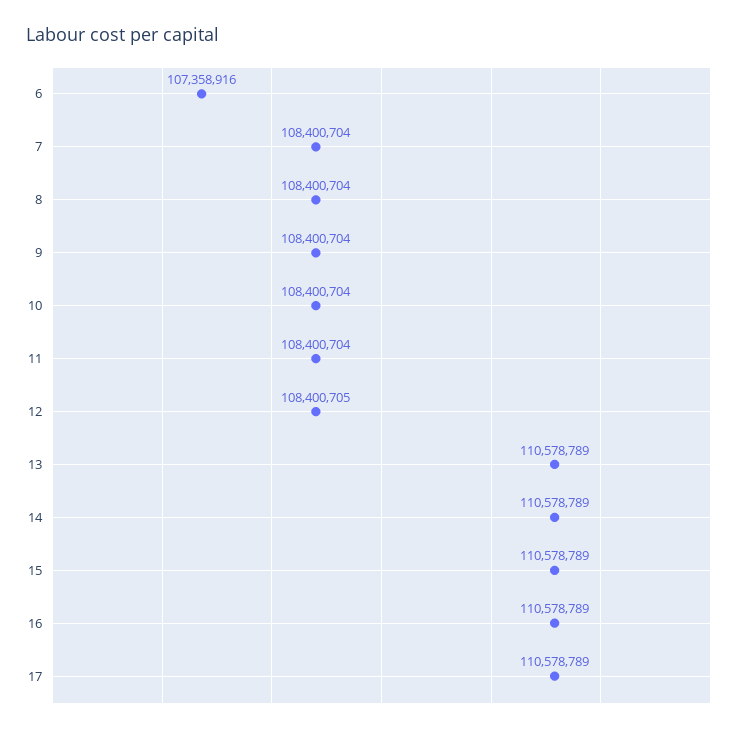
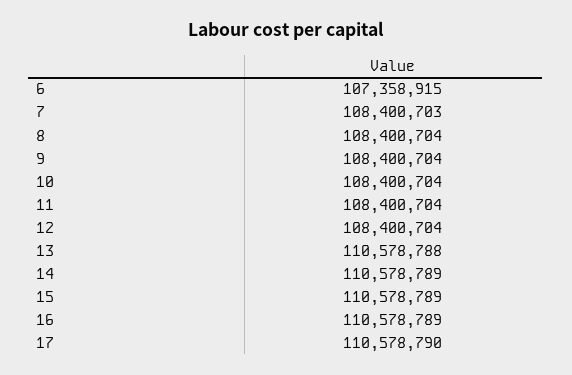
  {
-   "6": 107358916,
+   "6": 107358915,
-   "7": 108400704,
+   "7": 108400703,
    "8": 108400704,
    "9": 108400704,
    "10": 108400704,
    "11": 108400704,
-   "12": 108400705,
+   "12": 108400704,
-   "13": 110578789,
+   "13": 110578788,
    "14": 110578789,
    "15": 110578789,
    "16": 110578789,
-   "17": 110578789
+   "17": 110578790
  }

